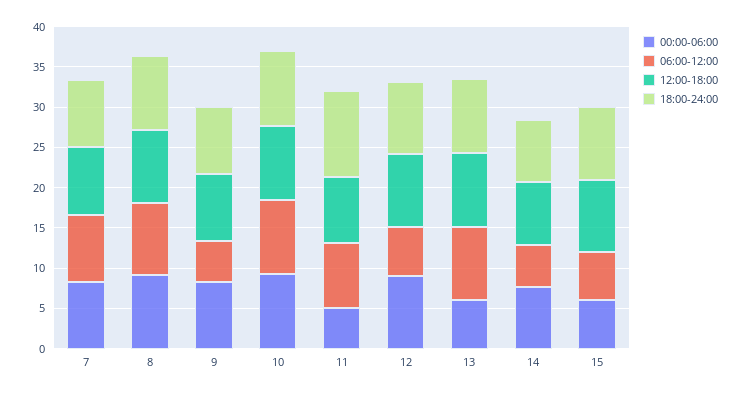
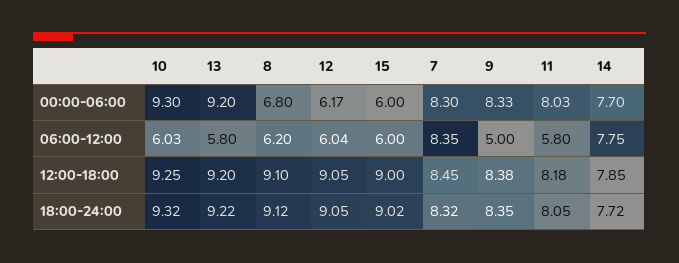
  {
    "00:00-06:00": {
      "7": 8.3,
-     "8": 9,
+     "8": 6.8,
      "9": 8.33,
      "10": 9.3,
-     "11": 5,
+     "11": 8.03,
-     "12": 9,
+     "12": 6.17,
-     "13": 6,
+     "13": 9.2,
      "14": 7.7,
      "15": 6
    },
    "06:00-12:00": {
      "7": 8.35,
-     "8": 9,
+     "8": 6.2,
      "9": 5,
-     "10": 9,
+     "10": 6.03,
-     "11": 8,
+     "11": 5.8,
      "12": 6.04,
-     "13": 9,
+     "13": 5.8,
-     "14": 5,
+     "14": 7.75,
      "15": 6
    },
    "12:00-18:00": {
      "7": 8.45,
      "8": 9.1,
      "9": 8.38,
      "10": 9.25,
      "11": 8.18,
      "12": 9.05,
      "13": 9.2,
      "14": 7.85,
      "15": 9
    },
    "18:00-24:00": {
      "7": 8.32,
      "8": 9.12,
      "9": 8.35,
      "10": 9.32,
-     "11": 11,
+     "11": 8.05,
      "12": 9.05,
      "13": 9.22,
      "14": 7.72,
      "15": 9.02
    }
  }

